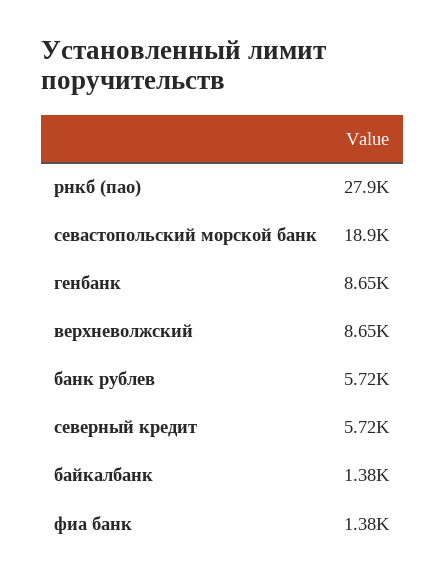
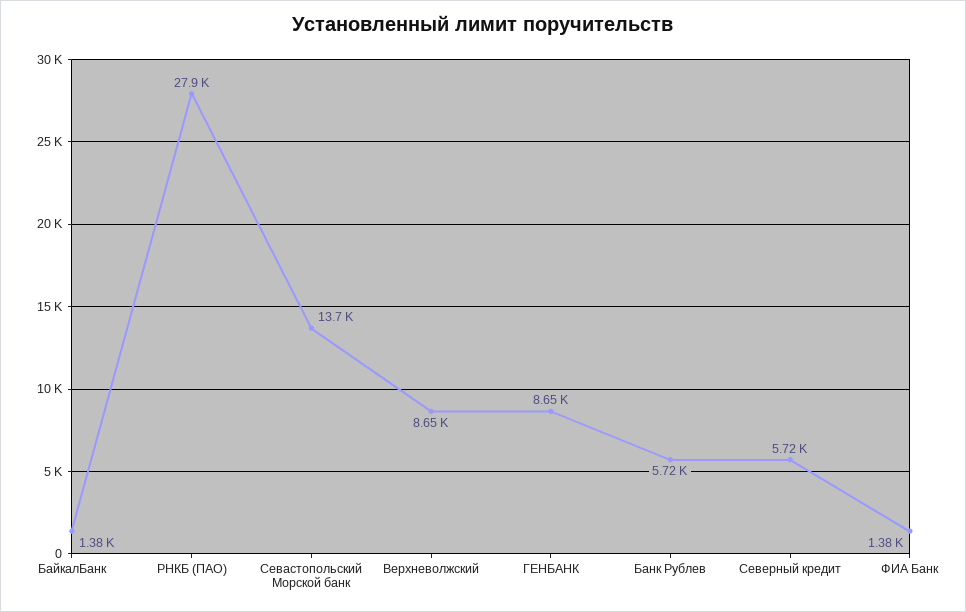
  {
    "рнкб (пао)": 27900,
-   "севастопольский морской банк": 18900,
+   "севастопольский морской банк": 13700,
    "генбанк": 8650,
    "верхневолжский": 8650,
    "банк рублев": 5720,
    "северный кредит": 5720,
    "байкалбанк": 1380,
    "фиа банк": 1380
  }

